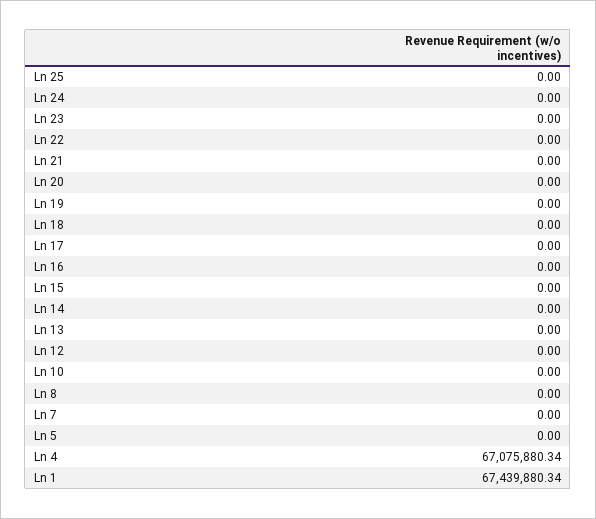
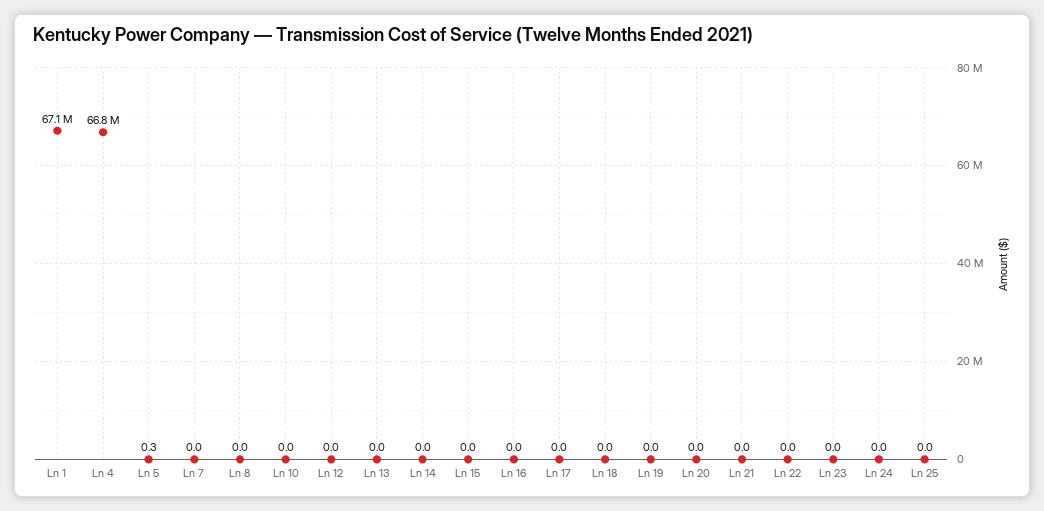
  {
    "Ln 25": 0,
    "Ln 24": 0,
    "Ln 23": 0,
    "Ln 22": 0,
    "Ln 21": 0,
    "Ln 20": 0,
    "Ln 19": 0,
    "Ln 18": 0,
    "Ln 17": 0,
    "Ln 16": 0,
    "Ln 15": 0,
    "Ln 14": 0,
    "Ln 13": 0,
    "Ln 12": 0,
    "Ln 10": 0,
    "Ln 8": 0,
    "Ln 7": 0,
-   "Ln 5": 0,
+   "Ln 5": 0.3,
-   "Ln 4": 67075880.34,
+   "Ln 4": 66800000,
-   "Ln 1": 67439880.34
+   "Ln 1": 67100000
  }

